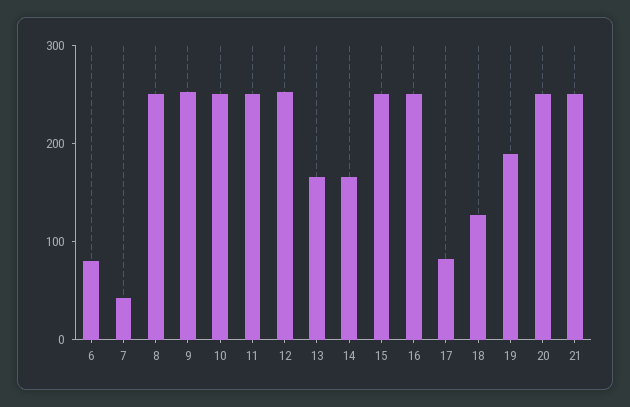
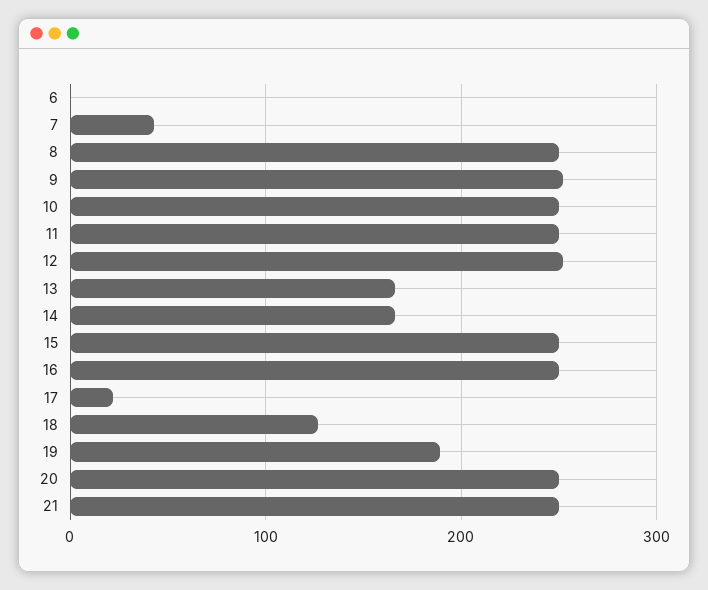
  {
-   "6": 80,
+   "6": 0,
    "7": 40,
    "8": 250,
    "9": 250,
    "10": 250,
    "11": 250,
    "12": 250,
    "13": 170,
    "14": 170,
    "15": 250,
    "16": 250,
-   "17": 80,
+   "17": 20,
    "18": 130,
    "19": 190,
    "20": 250,
    "21": 250
  }

